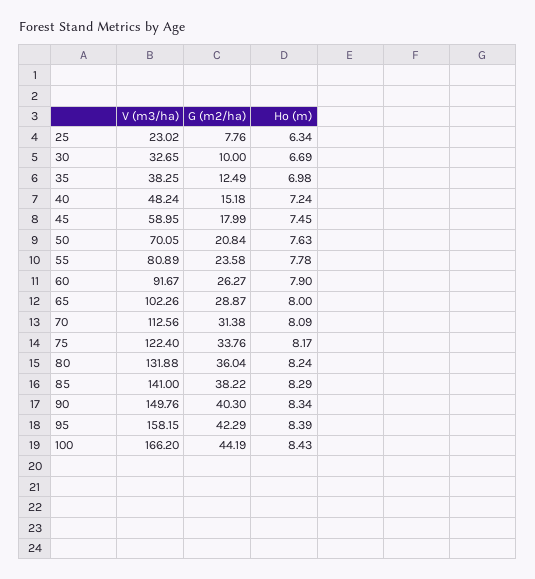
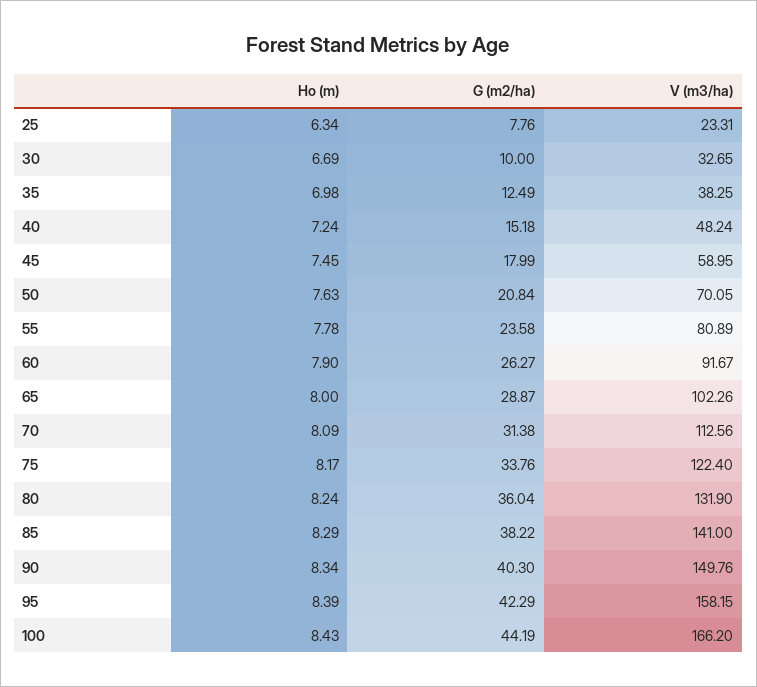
  {
    "V (m3/ha)": {
-     "25": 23.02,
+     "25": 23.31,
      "30": 32.65,
      "35": 38.25,
      "40": 48.24,
      "45": 58.95,
      "50": 70.05,
      "55": 80.89,
      "60": 91.67,
      "65": 102.26,
      "70": 112.56,
      "75": 122.4,
-     "80": 131.88,
+     "80": 131.9,
      "85": 141,
      "90": 149.76,
      "95": 158.15,
      "100": 166.2
    },
    "G (m2/ha)": {
      "25": 7.76,
      "30": 10,
      "35": 12.49,
      "40": 15.18,
      "45": 17.99,
      "50": 20.84,
      "55": 23.58,
      "60": 26.27,
      "65": 28.87,
      "70": 31.38,
      "75": 33.76,
      "80": 36.04,
      "85": 38.22,
      "90": 40.3,
      "95": 42.29,
      "100": 44.19
    },
    "Ho (m)": {
      "25": 6.34,
      "30": 6.69,
      "35": 6.98,
      "40": 7.24,
      "45": 7.45,
      "50": 7.63,
      "55": 7.78,
      "60": 7.9,
      "65": 8,
      "70": 8.09,
      "75": 8.17,
      "80": 8.24,
      "85": 8.29,
      "90": 8.34,
      "95": 8.39,
      "100": 8.43
    }
  }

